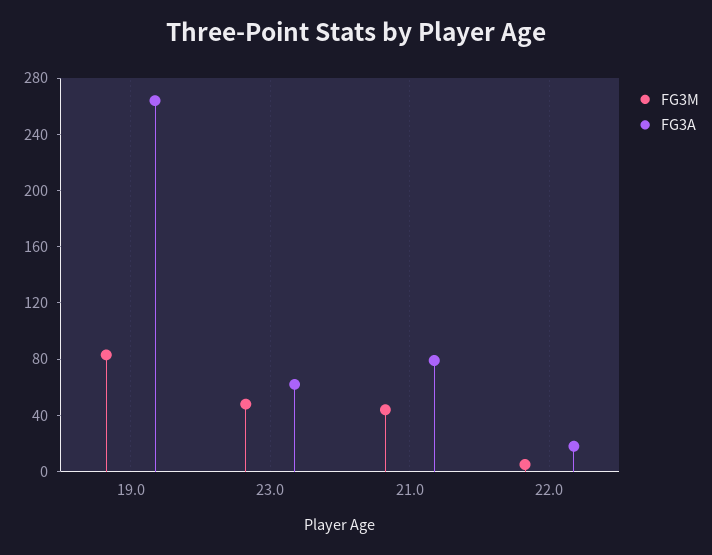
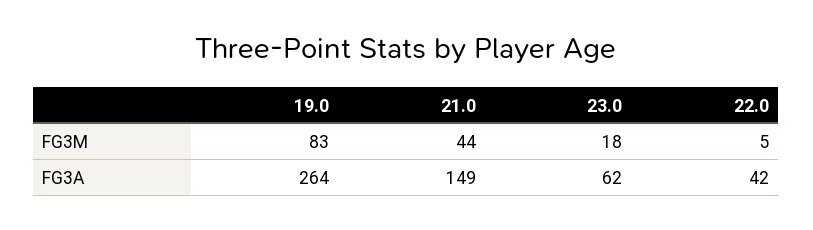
  {
    "FG3M": {
      "19.0": 83,
-     "23.0": 50,
+     "23.0": 18,
      "21.0": 44,
      "22.0": 5
    },
    "FG3A": {
      "19.0": 264,
      "23.0": 62,
-     "21.0": 80,
+     "21.0": 149,
-     "22.0": 20
+     "22.0": 42
    }
  }

